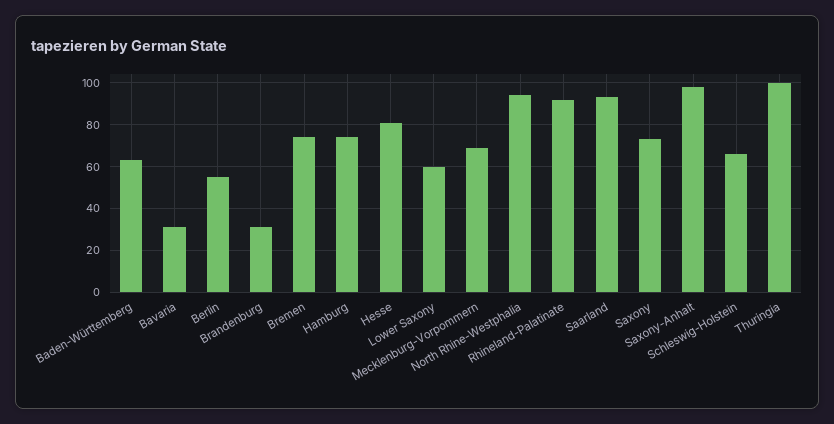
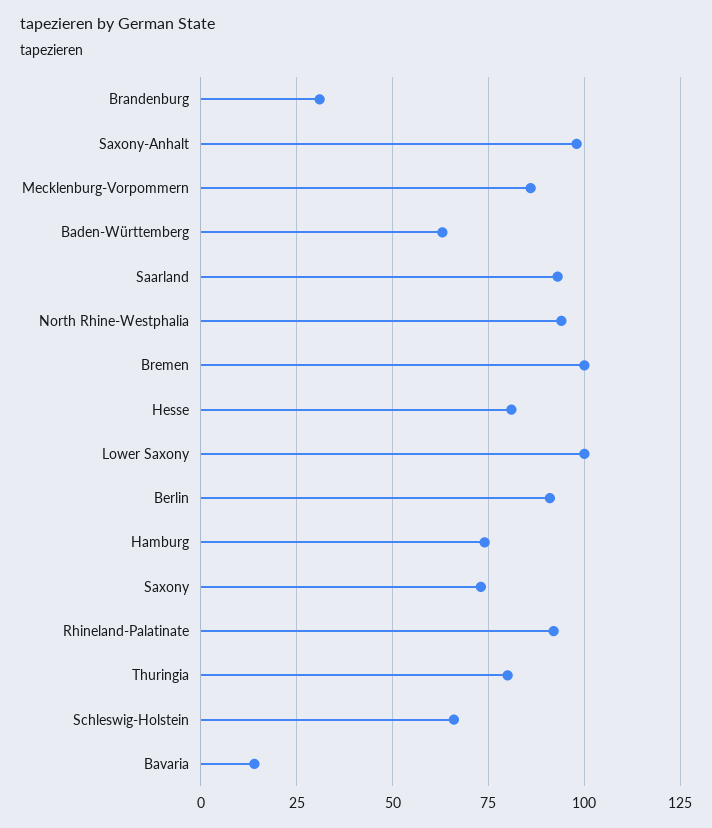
  {
    "Baden-Württemberg": 65,
-   "Bavaria": 30,
+   "Bavaria": 15,
-   "Berlin": 55,
+   "Berlin": 90,
    "Brandenburg": 30,
-   "Bremen": 75,
+   "Bremen": 100,
    "Hamburg": 75,
    "Hesse": 80,
-   "Lower Saxony": 60,
+   "Lower Saxony": 100,
-   "Mecklenburg-Vorpommern": 70,
+   "Mecklenburg-Vorpommern": 85,
    "North Rhine-Westphalia": 95,
    "Rhineland-Palatinate": 90,
    "Saarland": 95,
    "Saxony": 75,
    "Saxony-Anhalt": 100,
    "Schleswig-Holstein": 65,
-   "Thuringia": 100
+   "Thuringia": 80
  }

